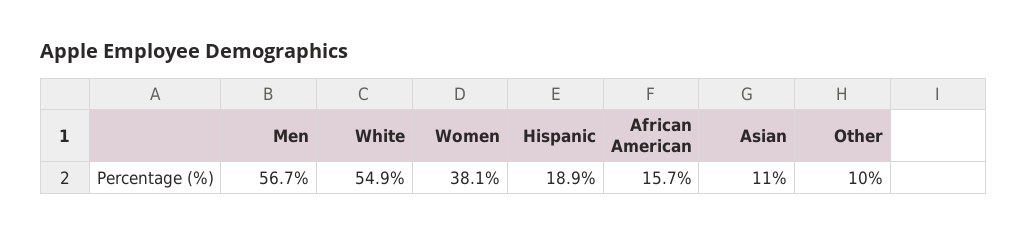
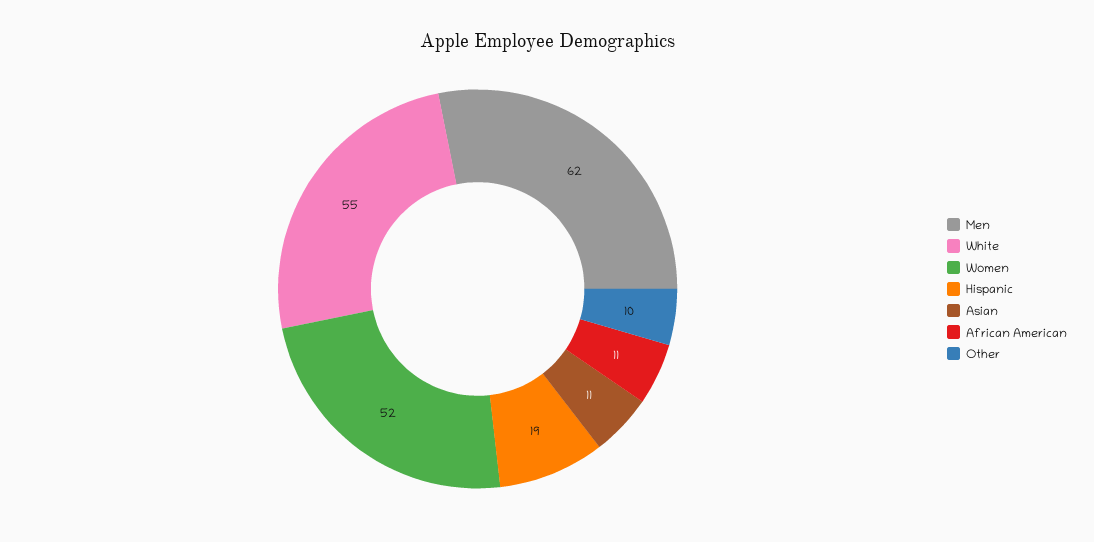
  {
-   "Men": 56.7,
+   "Men": 62,
    "White": 54.9,
-   "Women": 38.1,
+   "Women": 52,
    "Hispanic": 18.9,
-   "African American": 15.7,
+   "African American": 11,
    "Asian": 11,
    "Other": 10
  }

